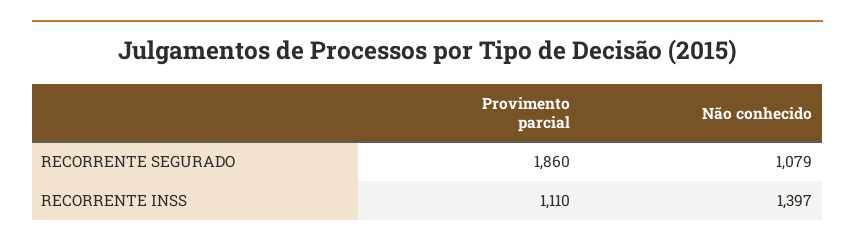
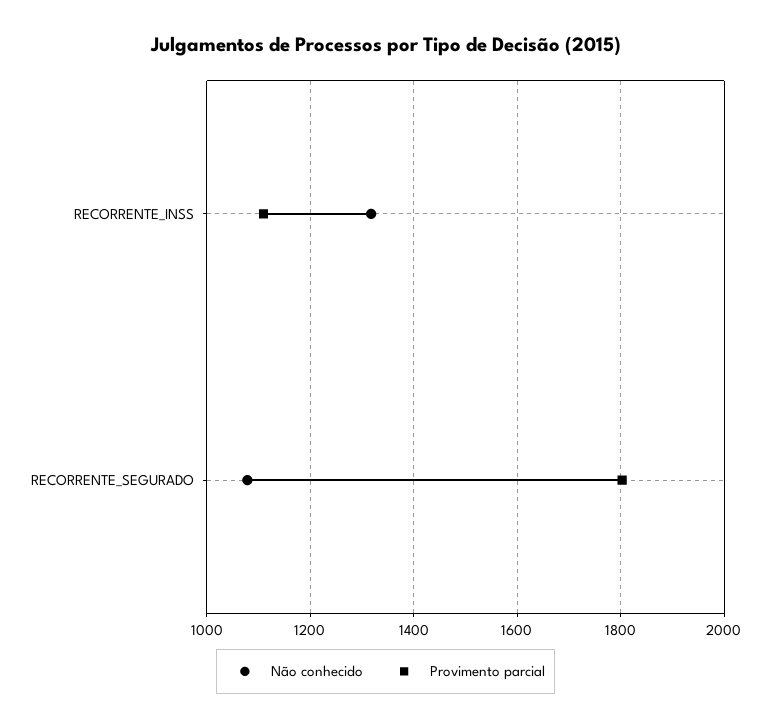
  {
    "Provimento parcial": {
-     "RECORRENTE SEGURADO": 1860,
+     "RECORRENTE SEGURADO": 1800,
      "RECORRENTE INSS": 1110
    },
    "Não conhecido": {
      "RECORRENTE SEGURADO": 1079,
-     "RECORRENTE INSS": 1397
+     "RECORRENTE INSS": 1320
    }
  }

